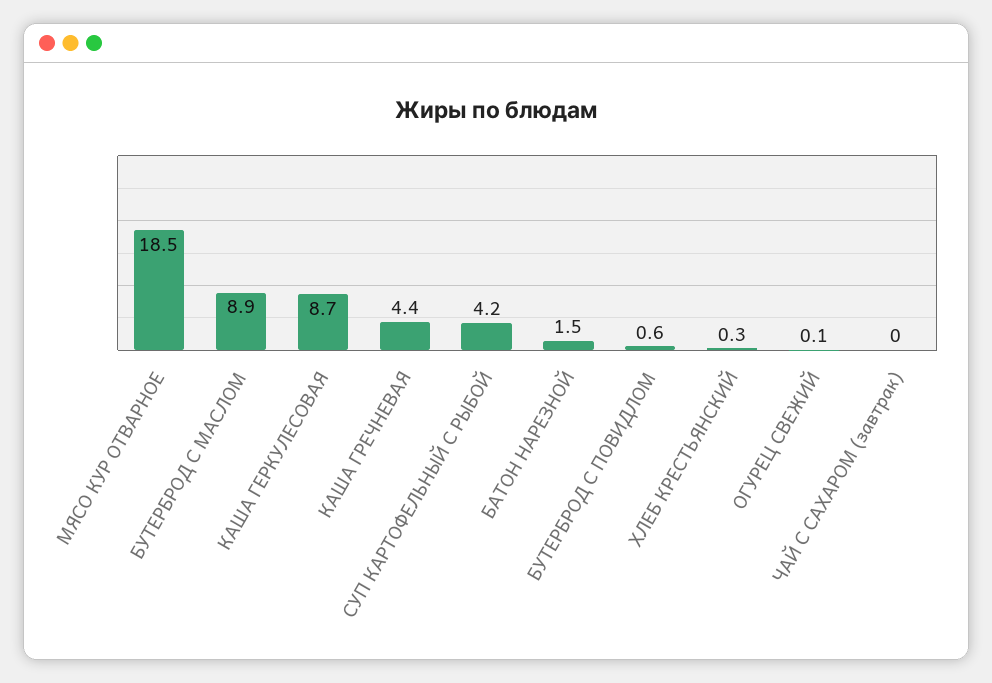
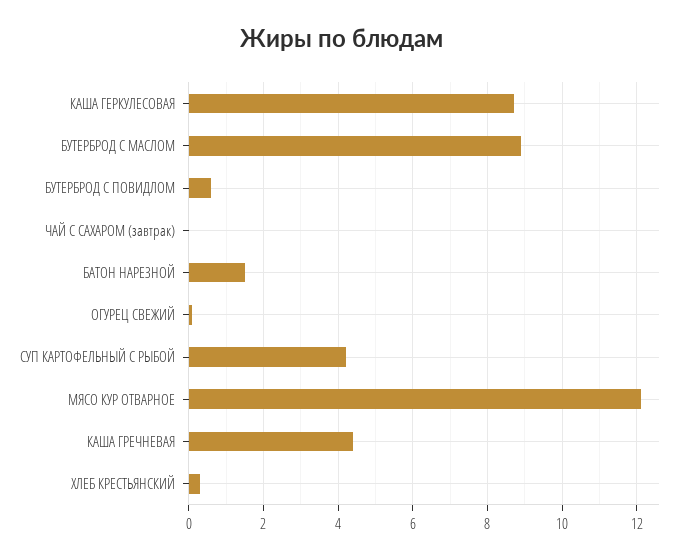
  {
-   "МЯСО КУР ОТВАРНОЕ": 18.5,
+   "МЯСО КУР ОТВАРНОЕ": 12,
    "БУТЕРБРОД С МАСЛОМ": 8.9,
    "КАША ГЕРКУЛЕСОВАЯ": 8.7,
    "КАША ГРЕЧНЕВАЯ": 4.4,
    "СУП КАРТОФЕЛЬНЫЙ С РЫБОЙ": 4.2,
    "БАТОН НАРЕЗНОЙ": 1.5,
    "БУТЕРБРОД С ПОВИДЛОМ": 0.6,
    "ХЛЕБ КРЕСТЬЯНСКИЙ": 0.3,
    "ОГУРЕЦ СВЕЖИЙ": 0.1,
    "ЧАЙ С САХАРОМ (завтрак)": 0
  }

